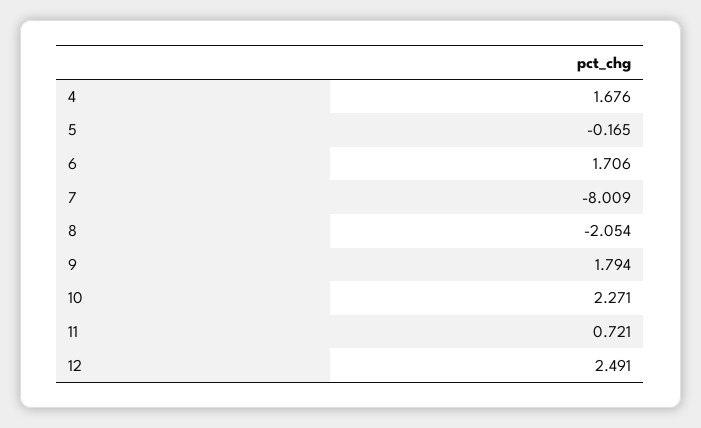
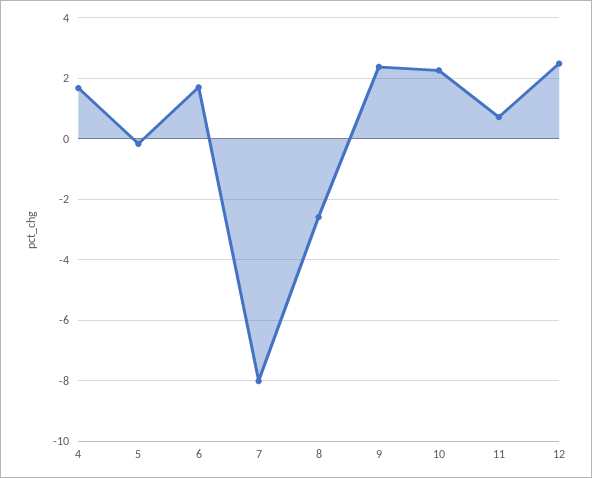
  {
    "4": 1.676,
    "5": -0.165,
    "6": 1.706,
    "7": -8.009,
-   "8": -2.054,
+   "8": -2.6,
-   "9": 1.794,
+   "9": 2.4,
    "10": 2.271,
    "11": 0.721,
    "12": 2.491
  }

